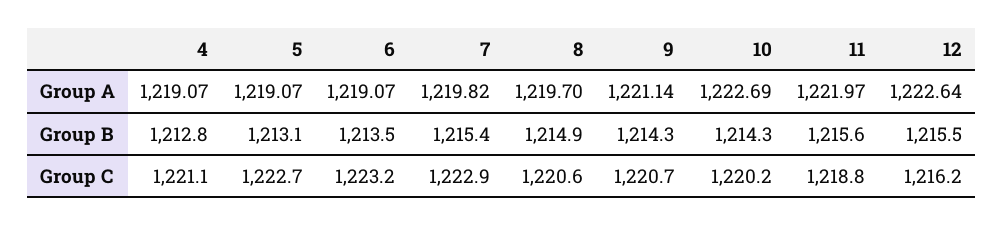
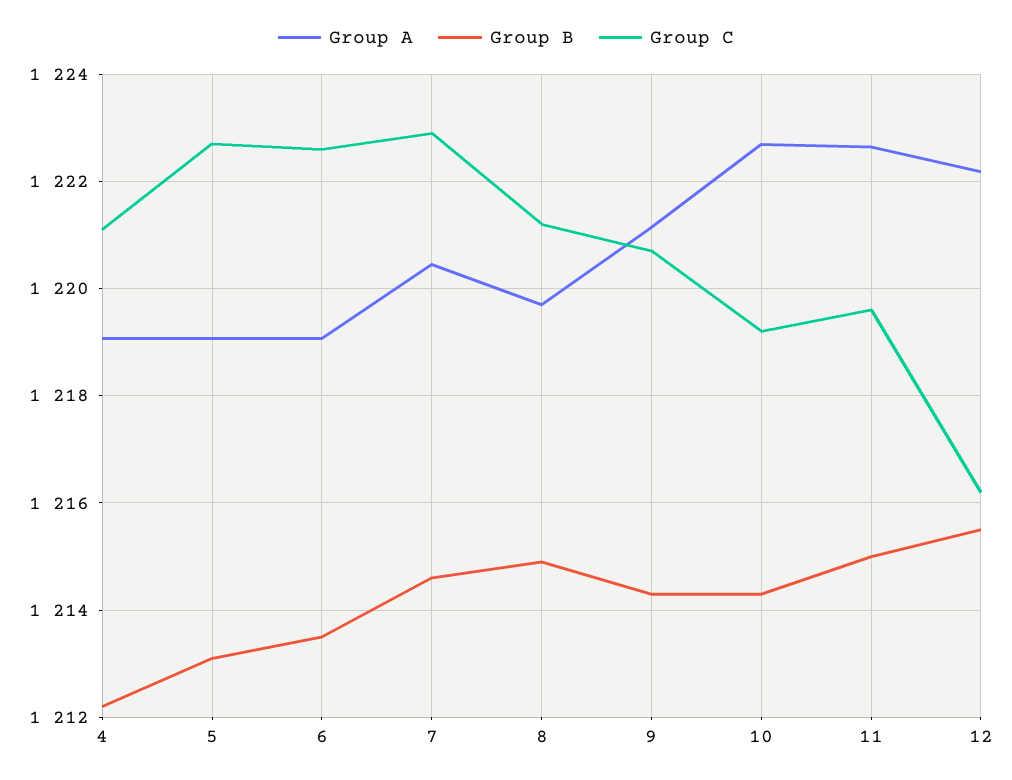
  {
    "Group A": {
      "4": 1219.07,
      "5": 1219.07,
      "6": 1219.07,
-     "7": 1219.82,
+     "7": 1220.4,
      "8": 1219.7,
      "9": 1221.14,
      "10": 1222.69,
-     "11": 1221.97,
+     "11": 1222.6,
-     "12": 1222.64
+     "12": 1222.2
    },
    "Group B": {
-     "4": 1212.8,
+     "4": 1212.2,
      "5": 1213.1,
      "6": 1213.5,
-     "7": 1215.4,
+     "7": 1214.6,
      "8": 1214.9,
      "9": 1214.3,
      "10": 1214.3,
-     "11": 1215.6,
+     "11": 1215,
      "12": 1215.5
    },
    "Group C": {
      "4": 1221.1,
      "5": 1222.7,
-     "6": 1223.2,
+     "6": 1222.6,
      "7": 1222.9,
-     "8": 1220.6,
+     "8": 1221.2,
      "9": 1220.7,
-     "10": 1220.2,
+     "10": 1219.2,
-     "11": 1218.8,
+     "11": 1219.6,
      "12": 1216.2
    }
  }

